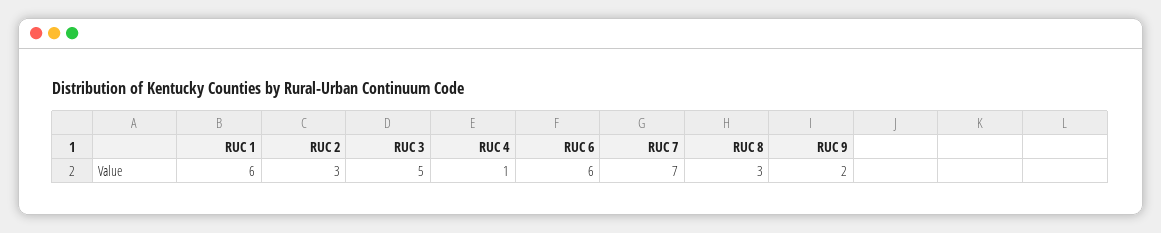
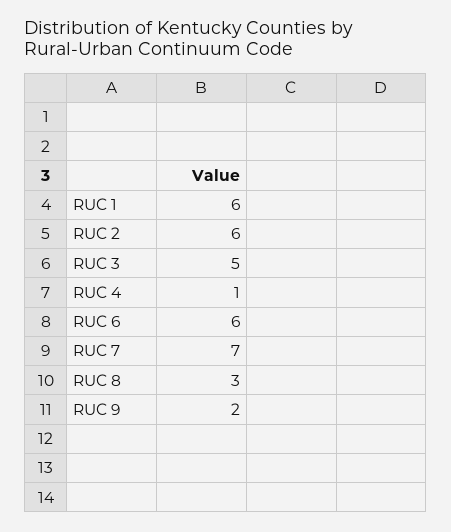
  {
    "RUC 1": 6,
-   "RUC 2": 3,
+   "RUC 2": 6,
    "RUC 3": 5,
    "RUC 4": 1,
    "RUC 6": 6,
    "RUC 7": 7,
    "RUC 8": 3,
    "RUC 9": 2
  }

